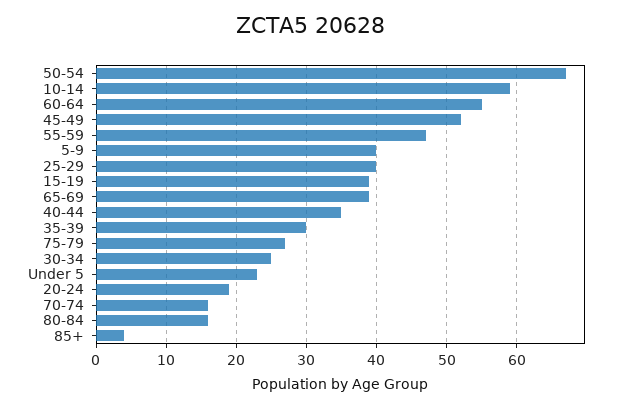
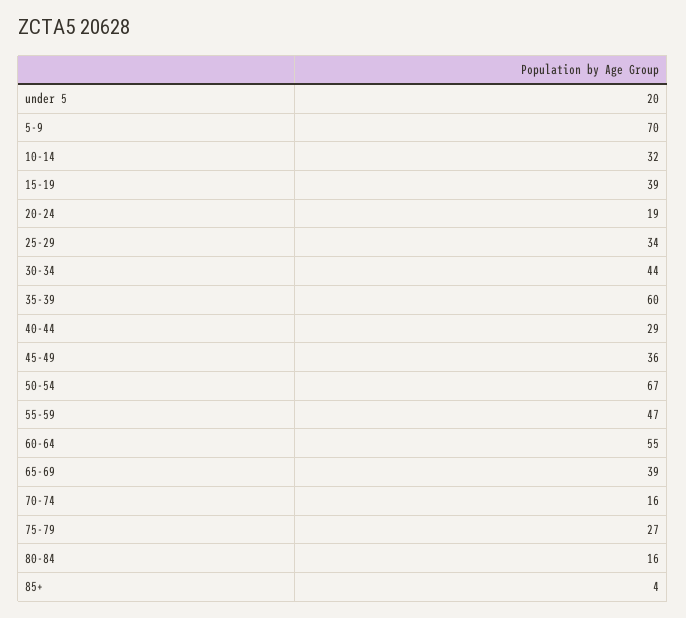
  {
    "50-54": 67,
-   "10-14": 59,
+   "10-14": 32,
    "60-64": 55,
-   "45-49": 52,
+   "45-49": 36,
    "55-59": 47,
-   "5-9": 40,
+   "5-9": 70,
-   "25-29": 40,
+   "25-29": 34,
    "15-19": 39,
    "65-69": 39,
-   "40-44": 35,
+   "40-44": 29,
-   "35-39": 30,
+   "35-39": 60,
    "75-79": 27,
-   "30-34": 25,
+   "30-34": 44,
-   "Under 5": 23,
+   "Under 5": 20,
    "20-24": 19,
    "70-74": 16,
    "80-84": 16,
    "85+": 4
  }

